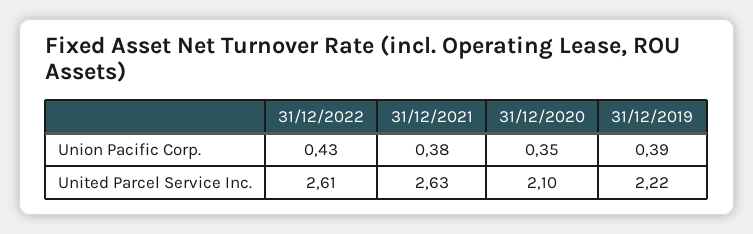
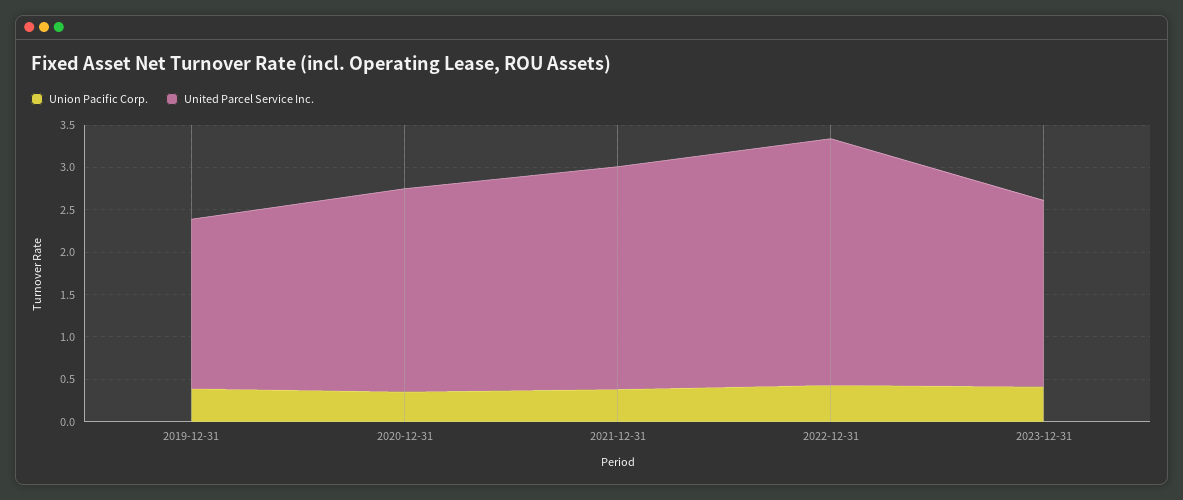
  {
    "Union Pacific Corp.": {
      "31/12/2022": 0.43,
      "31/12/2021": 0.38,
      "31/12/2020": 0.35,
-     "31/12/2019": 0.39
+     "31/12/2019": 0.39,
+     "2023-12-31": 0.4
    },
    "United Parcel Service Inc.": {
-     "31/12/2022": 2.61,
+     "31/12/2022": 2.9,
      "31/12/2021": 2.63,
-     "31/12/2020": 2.1,
+     "31/12/2020": 2.4,
-     "31/12/2019": 2.22
+     "31/12/2019": 2,
+     "2023-12-31": 2.2
    }
  }

